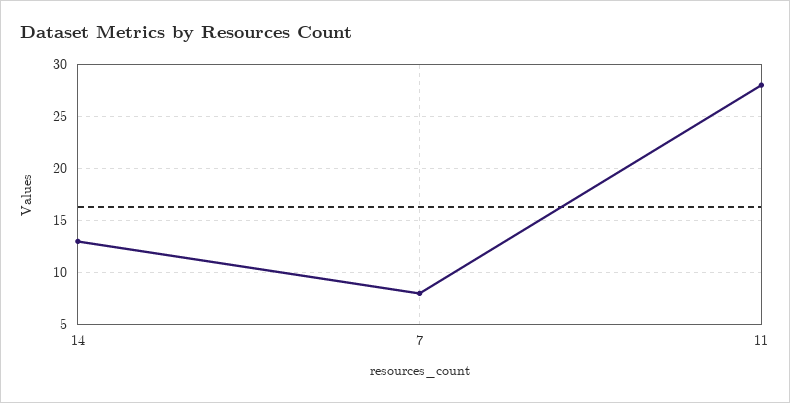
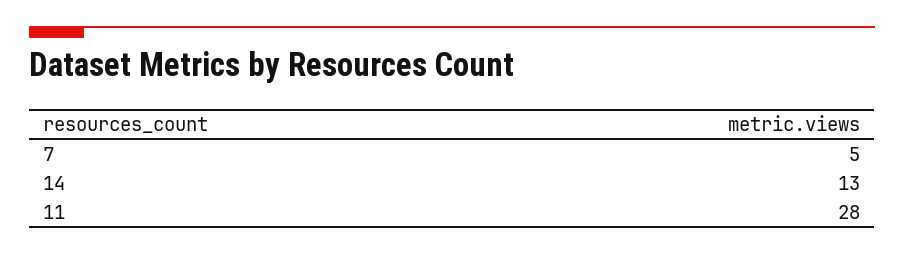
  {
    "14": 13,
-   "7": 8,
+   "7": 5,
    "11": 28
  }

